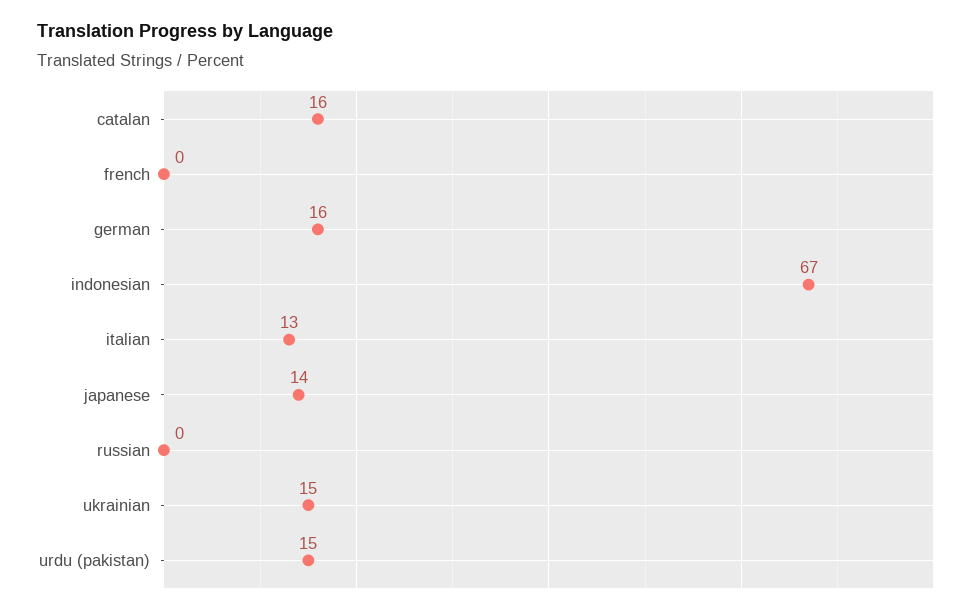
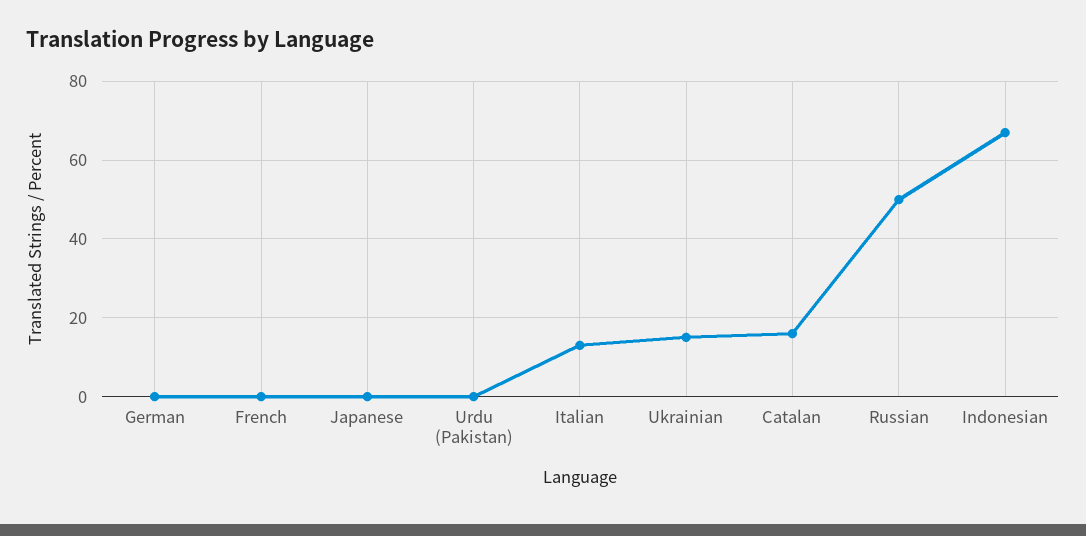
  {
    "catalan": 16,
    "french": 0,
-   "german": 16,
+   "german": 0,
    "indonesian": 67,
    "italian": 13,
-   "japanese": 14,
+   "japanese": 0,
-   "russian": 0,
+   "russian": 50,
    "ukrainian": 15,
-   "urdu (pakistan)": 15
+   "urdu (pakistan)": 0
  }

